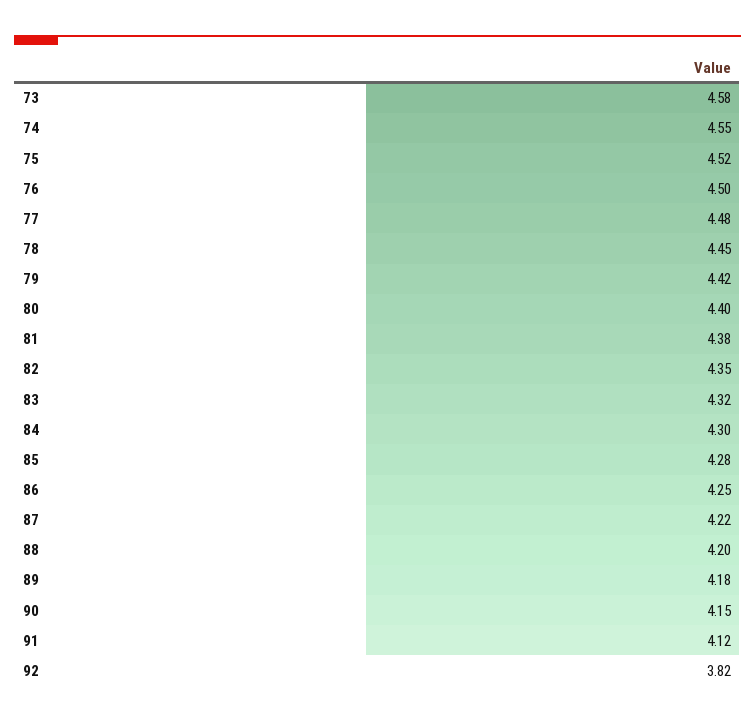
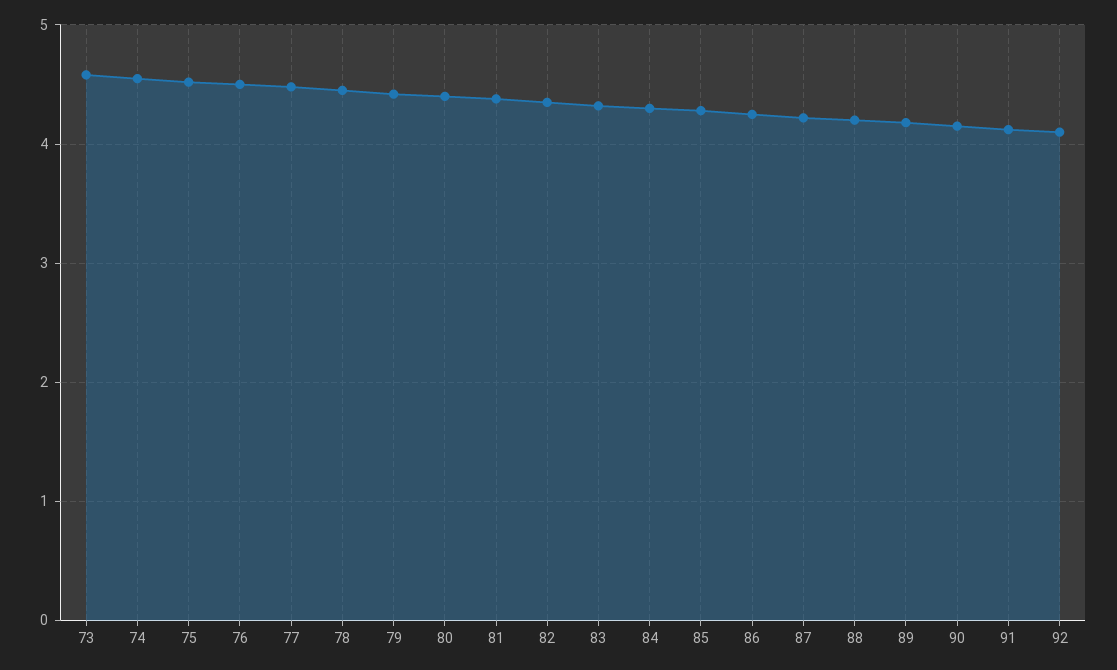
  {
    "73": 4.58,
    "74": 4.55,
    "75": 4.52,
    "76": 4.5,
    "77": 4.48,
    "78": 4.45,
    "79": 4.42,
    "80": 4.4,
    "81": 4.38,
    "82": 4.35,
    "83": 4.32,
    "84": 4.3,
    "85": 4.28,
    "86": 4.25,
    "87": 4.22,
    "88": 4.2,
    "89": 4.18,
    "90": 4.15,
    "91": 4.12,
-   "92": 3.82
+   "92": 4.1
  }

